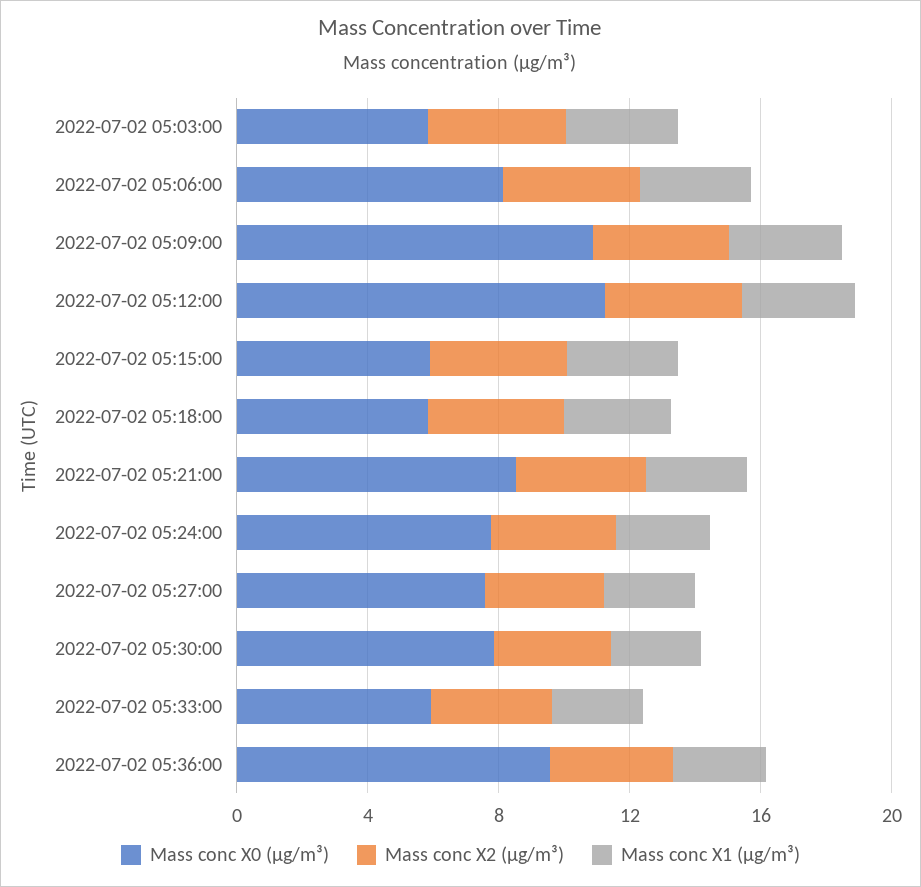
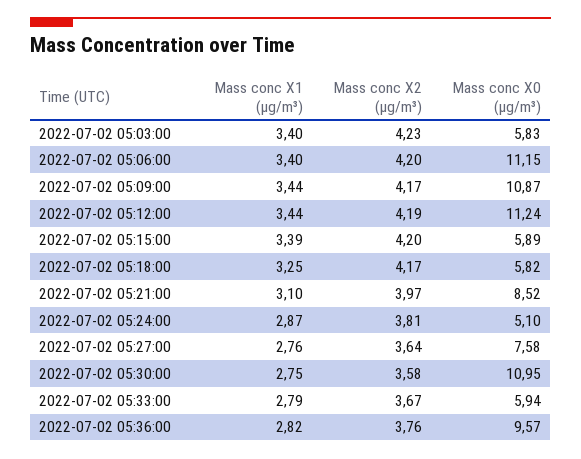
  {
    "Mass conc X0 (μg/m³)": {
      "2022-07-02 05:03:00": 5.83,
-     "2022-07-02 05:06:00": 8,
+     "2022-07-02 05:06:00": 11.15,
      "2022-07-02 05:09:00": 10.87,
      "2022-07-02 05:12:00": 11.24,
      "2022-07-02 05:15:00": 5.89,
      "2022-07-02 05:18:00": 5.82,
      "2022-07-02 05:21:00": 8.52,
-     "2022-07-02 05:24:00": 8,
+     "2022-07-02 05:24:00": 5.1,
      "2022-07-02 05:27:00": 7.58,
-     "2022-07-02 05:30:00": 8,
+     "2022-07-02 05:30:00": 10.95,
      "2022-07-02 05:33:00": 5.94,
      "2022-07-02 05:36:00": 9.57
    },
    "Mass conc X2 (μg/m³)": {
      "2022-07-02 05:03:00": 4.23,
      "2022-07-02 05:06:00": 4.2,
      "2022-07-02 05:09:00": 4.17,
      "2022-07-02 05:12:00": 4.19,
      "2022-07-02 05:15:00": 4.2,
      "2022-07-02 05:18:00": 4.17,
      "2022-07-02 05:21:00": 3.97,
      "2022-07-02 05:24:00": 3.81,
      "2022-07-02 05:27:00": 3.64,
      "2022-07-02 05:30:00": 3.58,
      "2022-07-02 05:33:00": 3.67,
      "2022-07-02 05:36:00": 3.76
    },
    "Mass conc X1 (μg/m³)": {
      "2022-07-02 05:03:00": 3.4,
      "2022-07-02 05:06:00": 3.4,
      "2022-07-02 05:09:00": 3.44,
      "2022-07-02 05:12:00": 3.44,
      "2022-07-02 05:15:00": 3.39,
      "2022-07-02 05:18:00": 3.25,
      "2022-07-02 05:21:00": 3.1,
      "2022-07-02 05:24:00": 2.87,
      "2022-07-02 05:27:00": 2.76,
      "2022-07-02 05:30:00": 2.75,
      "2022-07-02 05:33:00": 2.79,
      "2022-07-02 05:36:00": 2.82
    }
  }

